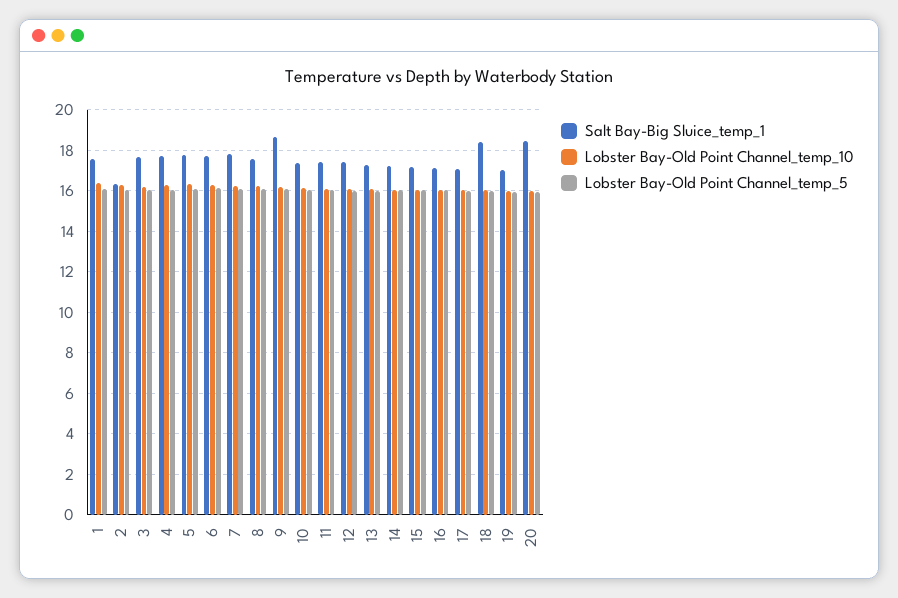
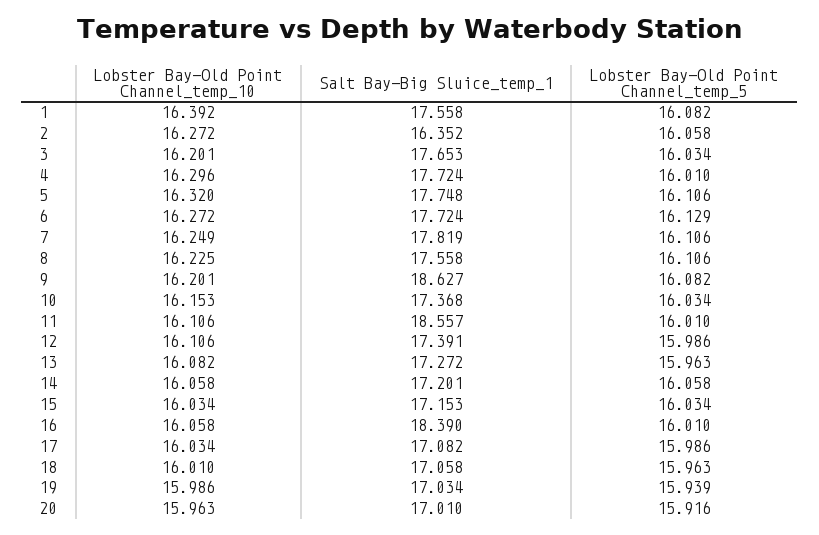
  {
    "Salt Bay-Big Sluice_temp_1": {
      "1": 17.558,
      "2": 16.352,
      "3": 17.653,
      "4": 17.724,
      "5": 17.748,
      "6": 17.724,
      "7": 17.819,
      "8": 17.558,
      "9": 18.627,
      "10": 17.368,
-     "11": 17.5,
+     "11": 18.557,
      "12": 17.391,
      "13": 17.272,
      "14": 17.201,
      "15": 17.153,
-     "16": 17,
+     "16": 18.39,
      "17": 17.082,
-     "18": 18.5,
+     "18": 17.058,
      "19": 17.034,
-     "20": 18.5
+     "20": 17.01
    },
    "Lobster Bay-Old Point Channel_temp_10": {
      "1": 16.392,
      "2": 16.272,
      "3": 16.201,
      "4": 16.296,
      "5": 16.32,
      "6": 16.272,
      "7": 16.249,
      "8": 16.225,
      "9": 16.201,
      "10": 16.153,
      "11": 16.106,
      "12": 16.106,
      "13": 16.082,
      "14": 16.058,
      "15": 16.034,
      "16": 16.058,
      "17": 16.034,
      "18": 16.01,
      "19": 15.986,
      "20": 15.963
    },
    "Lobster Bay-Old Point Channel_temp_5": {
      "1": 16.082,
      "2": 16.058,
      "3": 16.034,
      "4": 16.01,
      "5": 16.106,
      "6": 16.129,
      "7": 16.106,
      "8": 16.106,
      "9": 16.082,
      "10": 16.034,
      "11": 16.01,
      "12": 15.986,
      "13": 15.963,
      "14": 16.058,
      "15": 16.034,
      "16": 16.01,
      "17": 15.986,
      "18": 15.963,
      "19": 15.939,
      "20": 15.916
    }
  }

